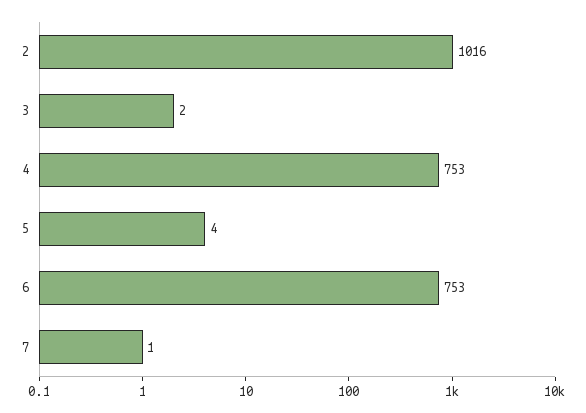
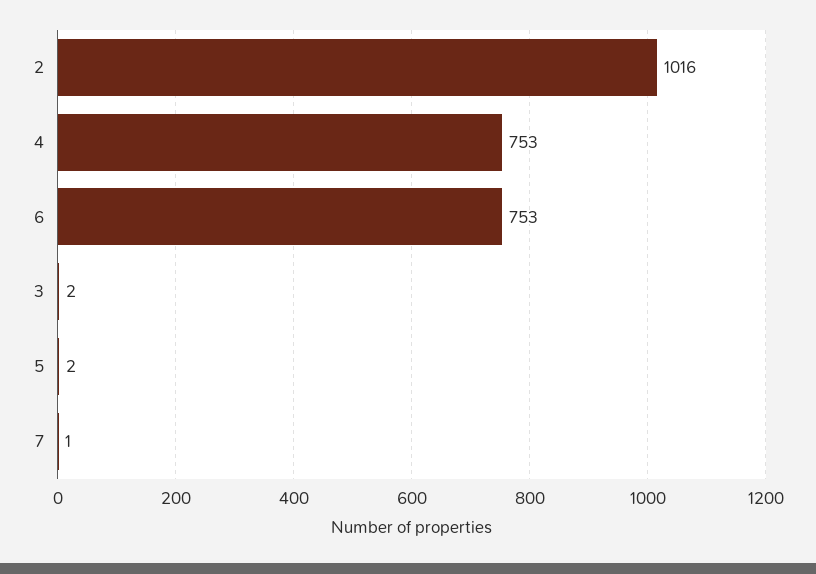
  {
    "2": 1016,
    "3": 2,
    "4": 753,
-   "5": 4,
+   "5": 2,
    "6": 753,
    "7": 1
  }

